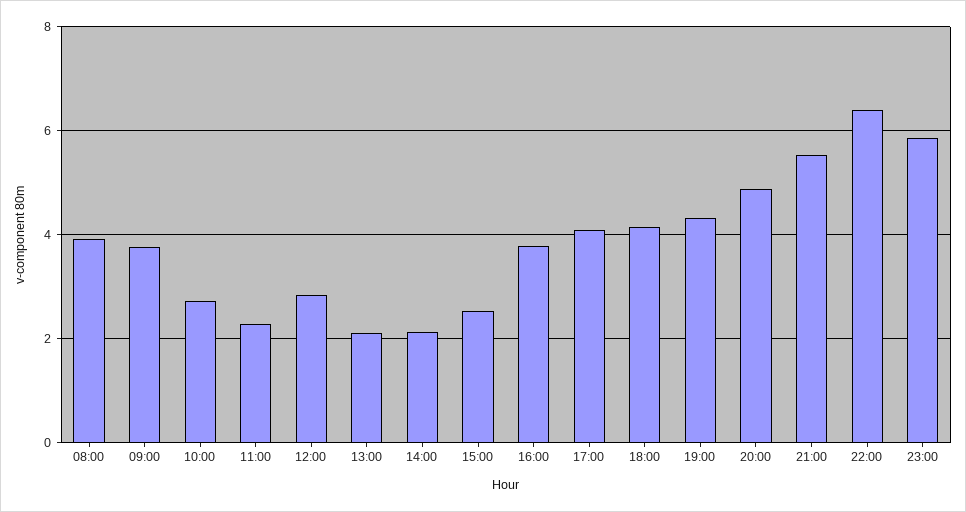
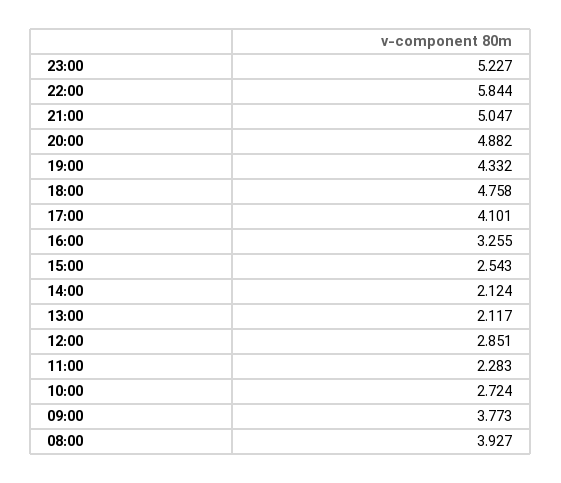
  {
    "08:00": 3.927,
    "09:00": 3.773,
    "10:00": 2.724,
    "11:00": 2.283,
    "12:00": 2.851,
    "13:00": 2.117,
    "14:00": 2.124,
    "15:00": 2.543,
-   "16:00": 3.8,
+   "16:00": 3.255,
    "17:00": 4.101,
-   "18:00": 4.2,
+   "18:00": 4.758,
    "19:00": 4.332,
    "20:00": 4.882,
-   "21:00": 5.6,
+   "21:00": 5.047,
-   "22:00": 6.4,
+   "22:00": 5.844,
-   "23:00": 5.8
+   "23:00": 5.227
  }

